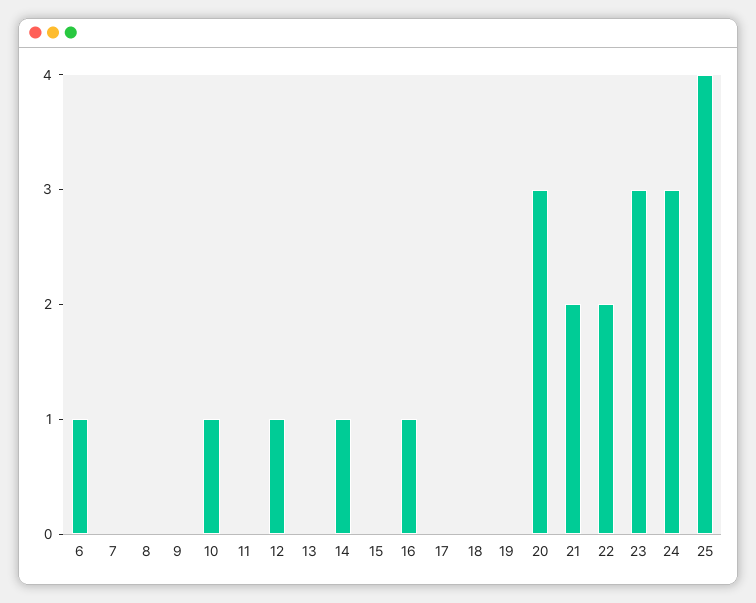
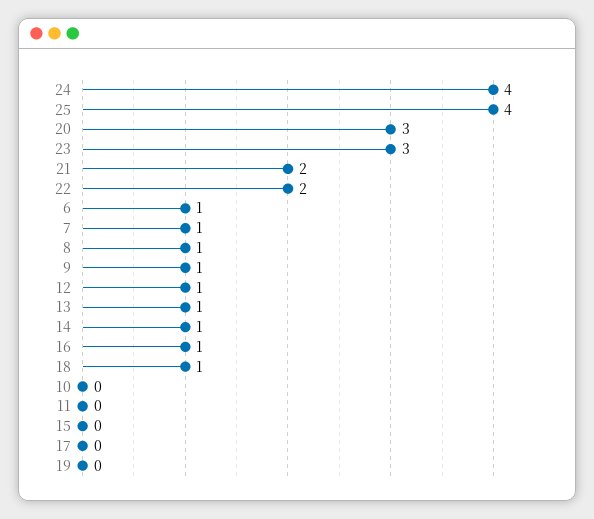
  {
    "6": 1,
-   "7": 0,
+   "7": 1,
-   "8": 0,
+   "8": 1,
-   "9": 0,
+   "9": 1,
-   "10": 1,
+   "10": 0,
    "11": 0,
    "12": 1,
-   "13": 0,
+   "13": 1,
    "14": 1,
    "15": 0,
    "16": 1,
    "17": 0,
-   "18": 0,
+   "18": 1,
    "19": 0,
    "20": 3,
    "21": 2,
    "22": 2,
    "23": 3,
-   "24": 3,
+   "24": 4,
    "25": 4
  }

